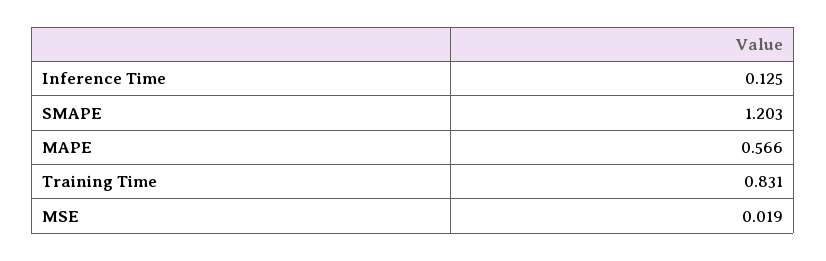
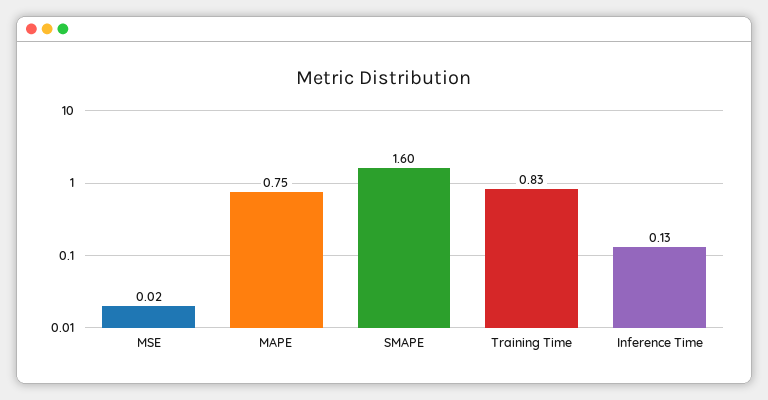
  {
    "Inference Time": 0.125,
-   "SMAPE": 1.203,
+   "SMAPE": 1.6,
-   "MAPE": 0.566,
+   "MAPE": 0.75,
    "Training Time": 0.831,
    "MSE": 0.019
  }

